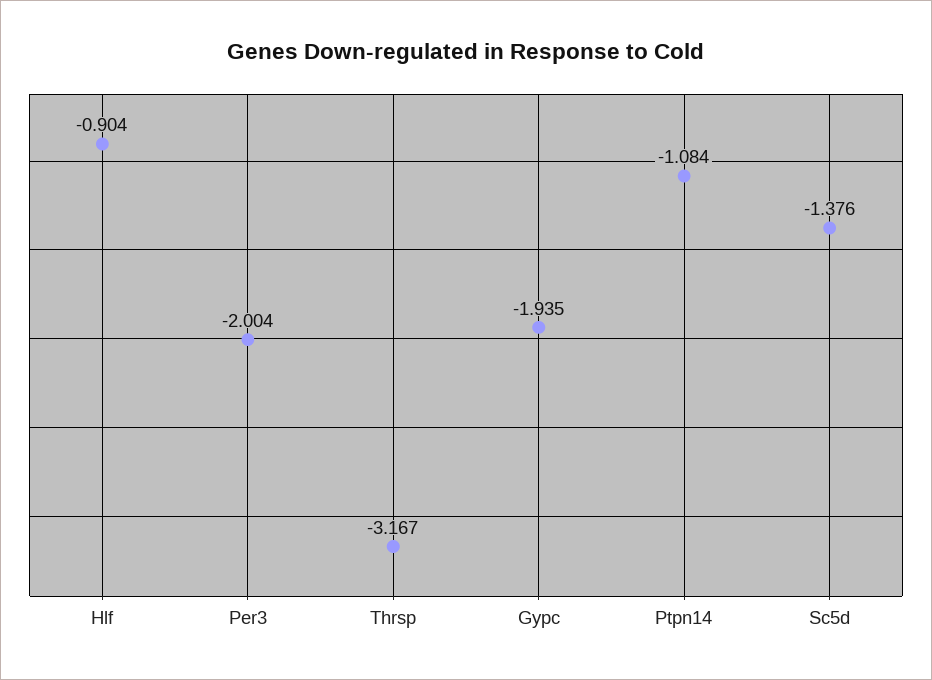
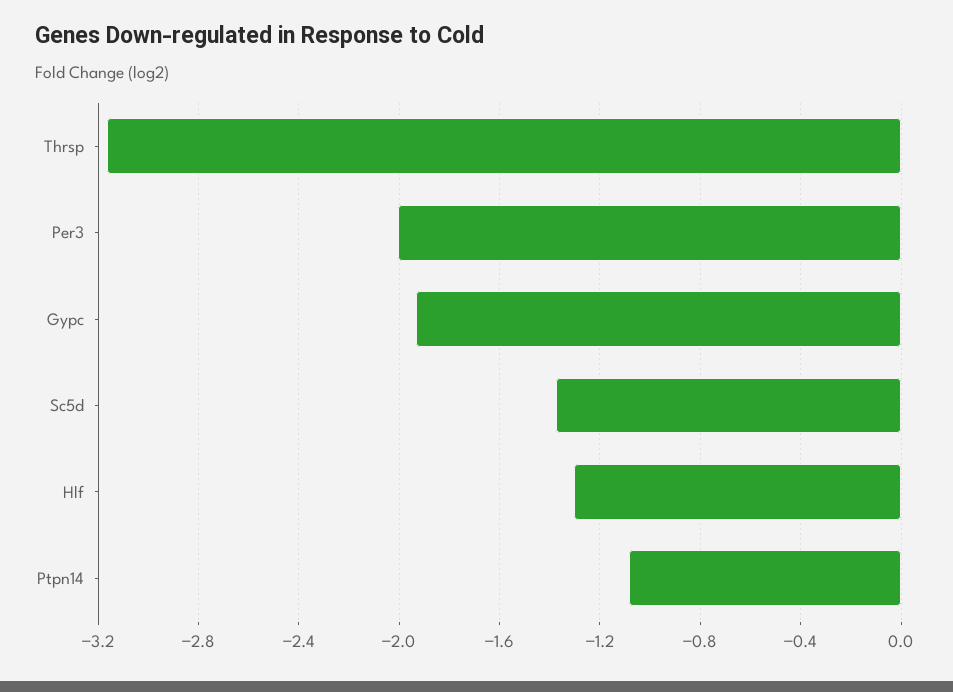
  {
-   "Hlf": -0.904,
+   "Hlf": -1.3,
    "Per3": -2.004,
    "Thrsp": -3.167,
    "Gypc": -1.935,
    "Ptpn14": -1.084,
    "Sc5d": -1.376
  }

